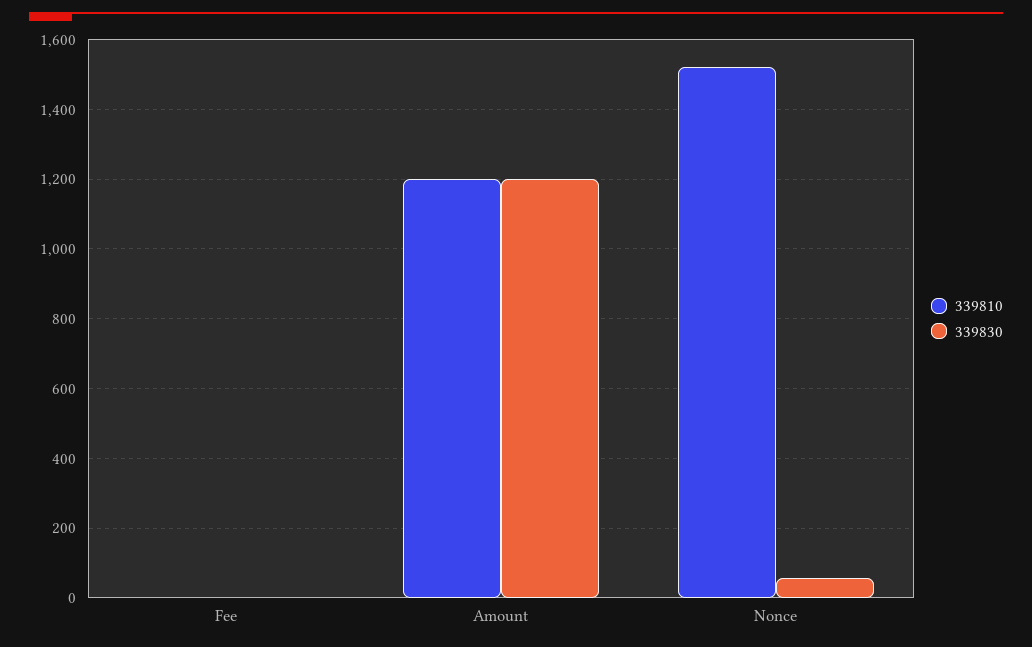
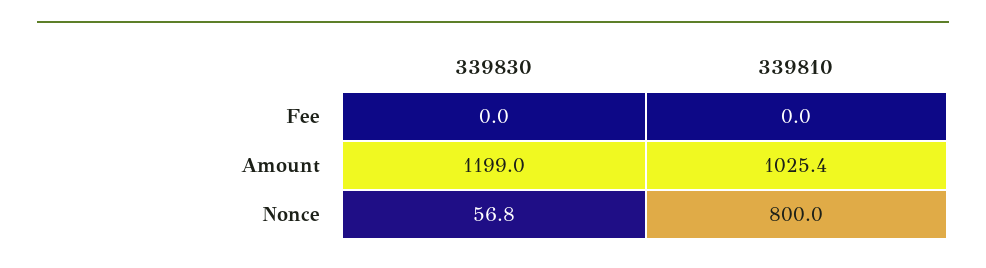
  {
    "339810": {
      "Fee": 0,
-     "Amount": 1200,
+     "Amount": 1025.4,
-     "Nonce": 1520
+     "Nonce": 800
    },
    "339830": {
      "Fee": 0,
      "Amount": 1199,
      "Nonce": 56.8
    }
  }

